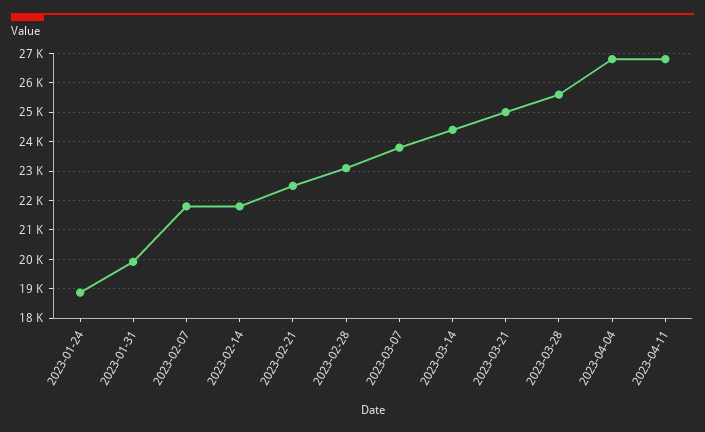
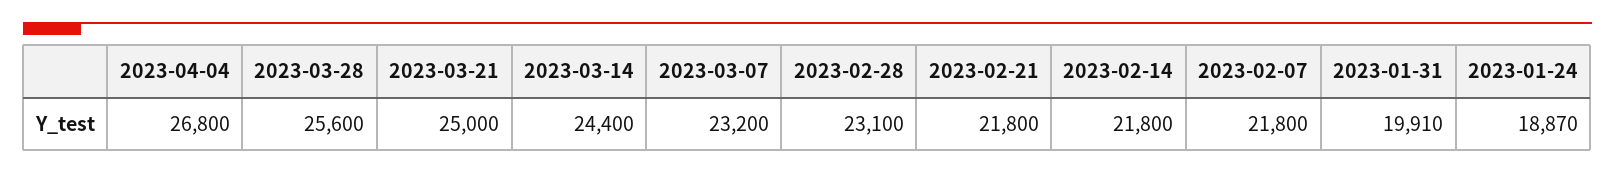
  {
    "2023-01-24": 18870,
    "2023-01-31": 19910,
    "2023-02-07": 21800,
    "2023-02-14": 21800,
-   "2023-02-21": 22500,
+   "2023-02-21": 21800,
    "2023-02-28": 23100,
-   "2023-03-07": 23750,
+   "2023-03-07": 23200,
    "2023-03-14": 24400,
    "2023-03-21": 25000,
    "2023-03-28": 25600,
-   "2023-04-04": 26800,
+   "2023-04-04": 26800
-   "2023-04-11": 26750
  }

